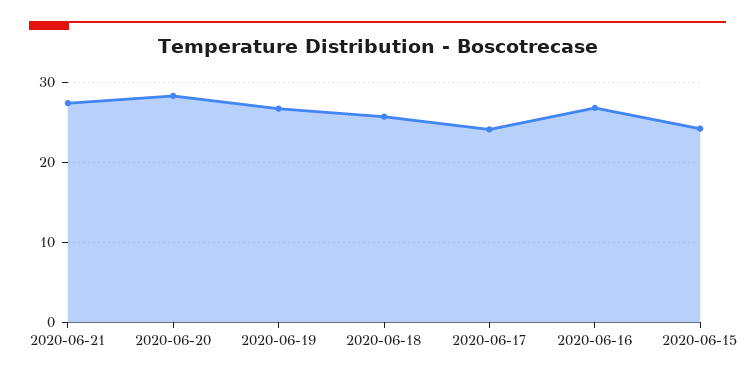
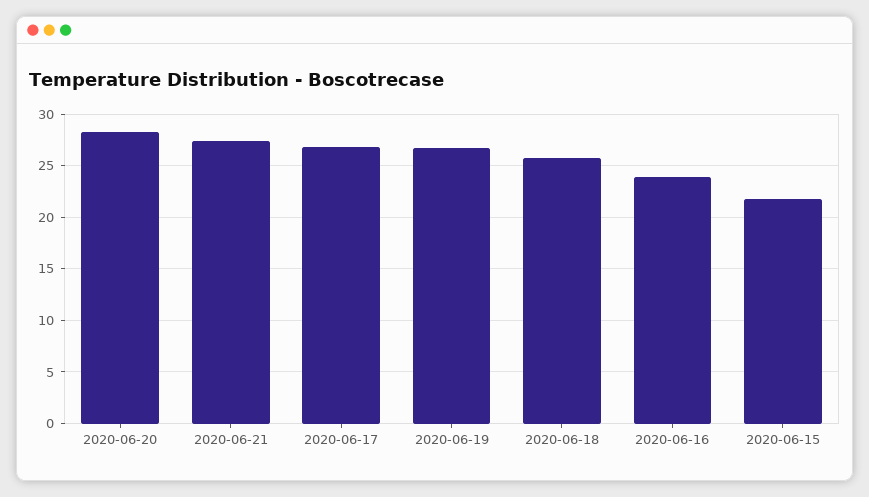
  {
    "2020-06-21": 27,
    "2020-06-20": 28,
    "2020-06-19": 27,
    "2020-06-18": 26,
-   "2020-06-17": 24,
+   "2020-06-17": 27,
-   "2020-06-16": 27,
+   "2020-06-16": 24,
-   "2020-06-15": 24
+   "2020-06-15": 22
  }

